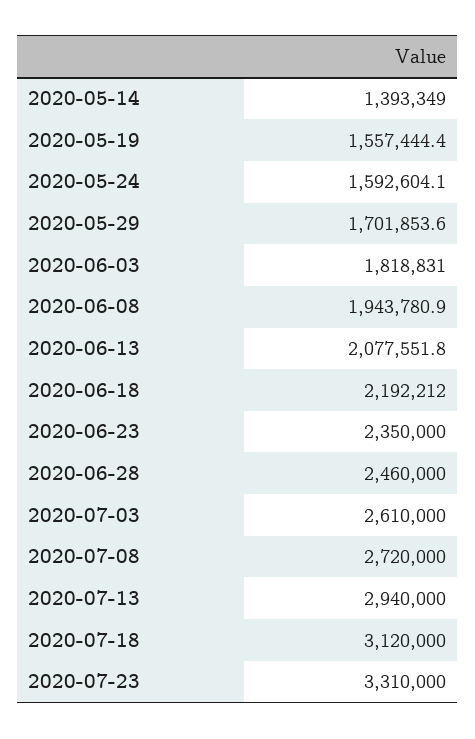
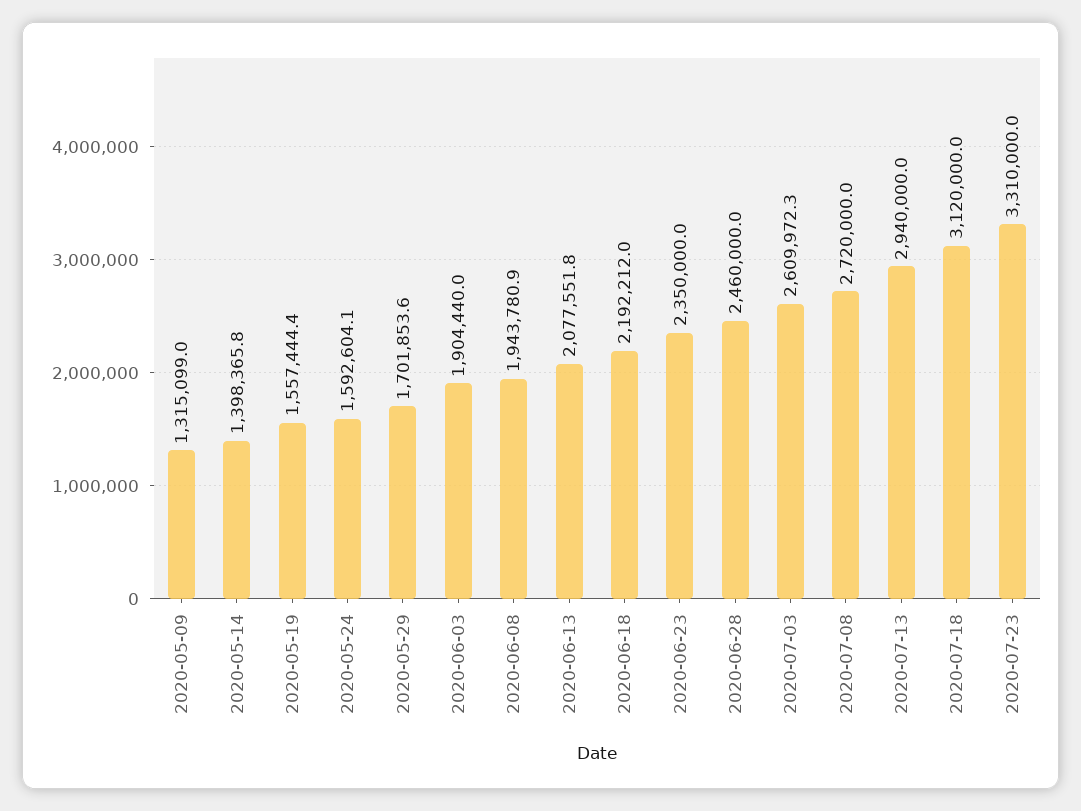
  {
-   "2020-05-14": 1393349,
+   "2020-05-14": 1398365.8,
    "2020-05-19": 1557444.4,
    "2020-05-24": 1592604.1,
    "2020-05-29": 1701853.6,
-   "2020-06-03": 1818831,
+   "2020-06-03": 1904440,
    "2020-06-08": 1943780.9,
    "2020-06-13": 2077551.8,
    "2020-06-18": 2192212,
    "2020-06-23": 2350000,
    "2020-06-28": 2460000,
-   "2020-07-03": 2610000,
+   "2020-07-03": 2609972.3,
    "2020-07-08": 2720000,
    "2020-07-13": 2940000,
    "2020-07-18": 3120000,
-   "2020-07-23": 3310000
+   "2020-07-23": 3310000,
+   "2020-05-09": 1315099
  }

